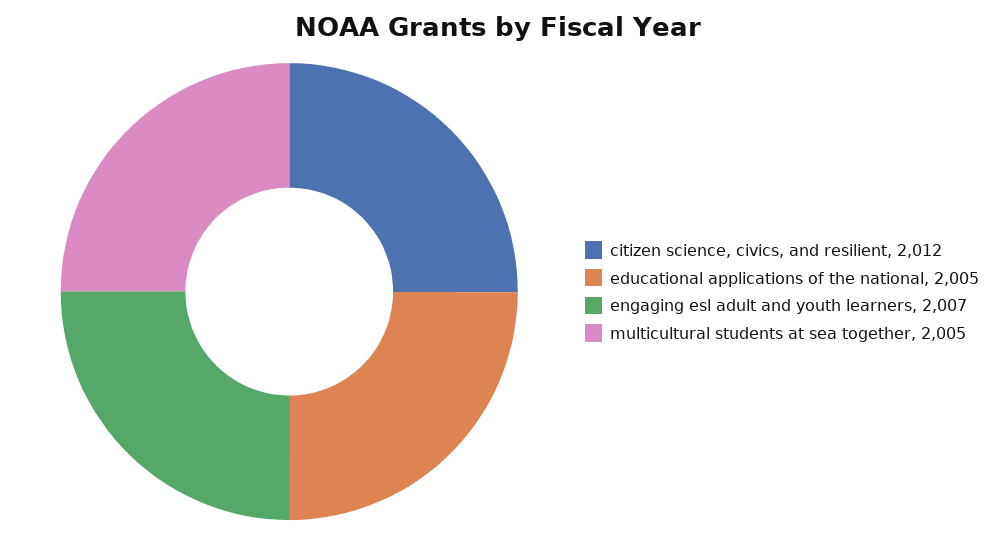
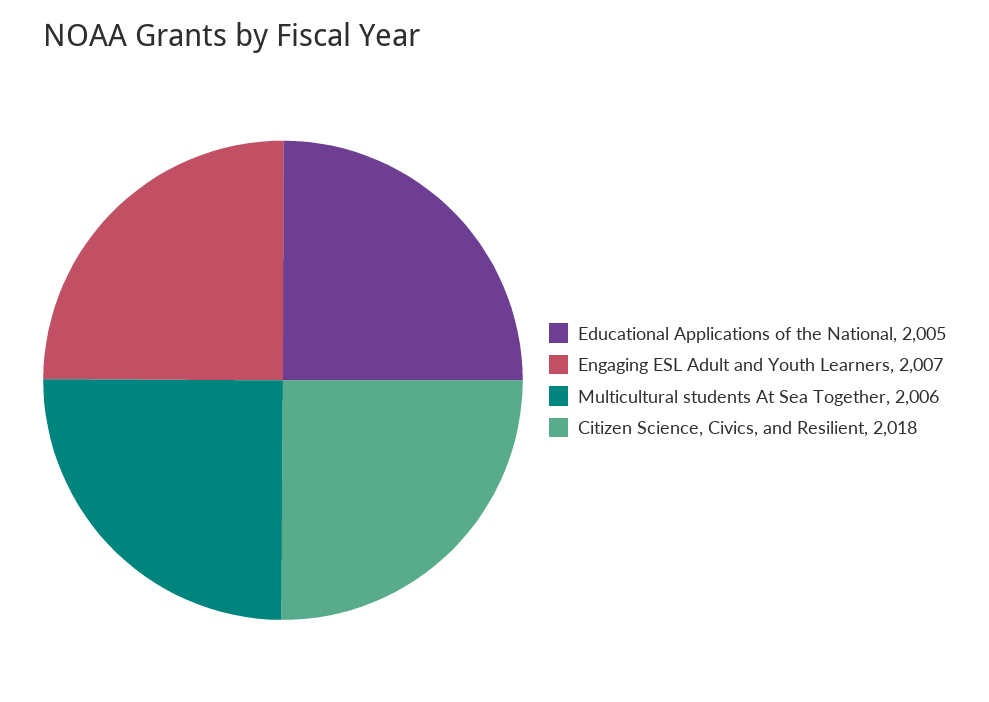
  {
-   "citizen science, civics, and resilient": 2012,
+   "citizen science, civics, and resilient": 2018,
    "educational applications of the national": 2005,
    "engaging esl adult and youth learners": 2007,
-   "multicultural students at sea together": 2005
+   "multicultural students at sea together": 2006
  }

